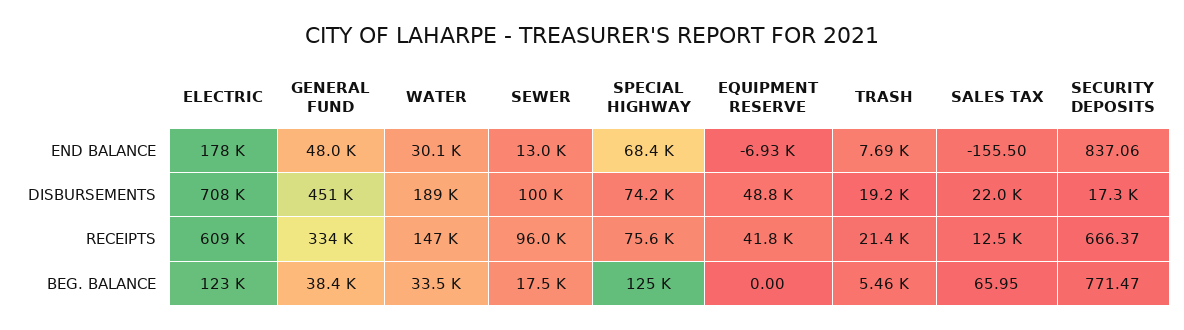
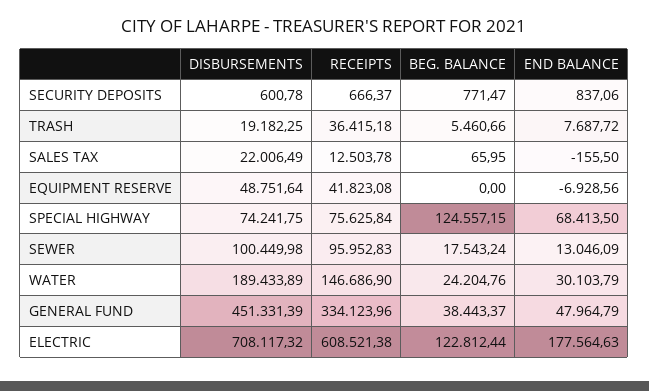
  {
    "ELECTRIC": {
      "END BALANCE": 177564.63,
      "DISBURSEMENTS": 708117.32,
      "RECEIPTS": 608521.38,
      "BEG. BALANCE": 122812.44
    },
    "GENERAL FUND": {
      "END BALANCE": 47964.79,
      "DISBURSEMENTS": 451331.39,
      "RECEIPTS": 334123.96,
      "BEG. BALANCE": 38443.37
    },
    "WATER": {
      "END BALANCE": 30103.79,
      "DISBURSEMENTS": 189433.89,
      "RECEIPTS": 146686.9,
-     "BEG. BALANCE": 33500
+     "BEG. BALANCE": 24204.76
    },
    "SEWER": {
      "END BALANCE": 13046.09,
      "DISBURSEMENTS": 100449.98,
      "RECEIPTS": 95952.83,
      "BEG. BALANCE": 17543.24
    },
    "SPECIAL HIGHWAY": {
      "END BALANCE": 68413.5,
      "DISBURSEMENTS": 74241.75,
      "RECEIPTS": 75625.84,
      "BEG. BALANCE": 124557.15
    },
    "EQUIPMENT RESERVE": {
      "END BALANCE": -6928.56,
      "DISBURSEMENTS": 48751.64,
      "RECEIPTS": 41823.08,
      "BEG. BALANCE": 0
    },
    "TRASH": {
      "END BALANCE": 7687.72,
      "DISBURSEMENTS": 19182.25,
-     "RECEIPTS": 21400,
+     "RECEIPTS": 36415.18,
      "BEG. BALANCE": 5460.66
    },
    "SALES TAX": {
      "END BALANCE": -155.5,
      "DISBURSEMENTS": 22006.49,
      "RECEIPTS": 12503.78,
      "BEG. BALANCE": 65.95
    },
    "SECURITY DEPOSITS": {
      "END BALANCE": 837.06,
-     "DISBURSEMENTS": 17300,
+     "DISBURSEMENTS": 600.78,
      "RECEIPTS": 666.37,
      "BEG. BALANCE": 771.47
    }
  }

